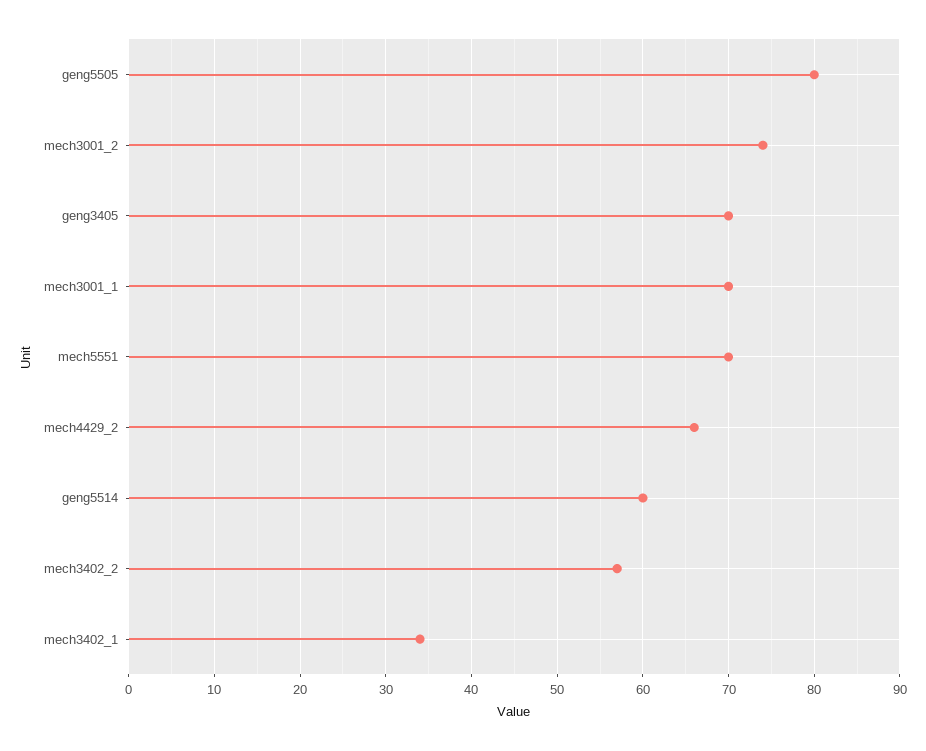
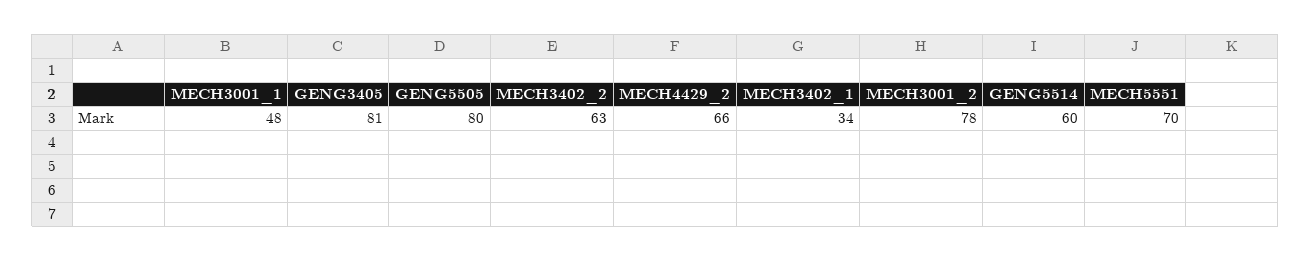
  {
    "geng5505": 80,
-   "mech3001_2": 74,
+   "mech3001_2": 78,
-   "geng3405": 70,
+   "geng3405": 81,
-   "mech3001_1": 70,
+   "mech3001_1": 48,
    "mech5551": 70,
    "mech4429_2": 66,
    "geng5514": 60,
-   "mech3402_2": 57,
+   "mech3402_2": 63,
    "mech3402_1": 34
  }

